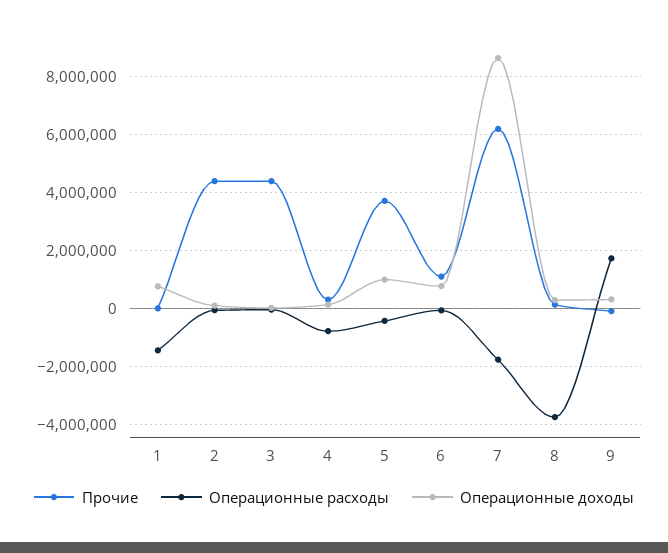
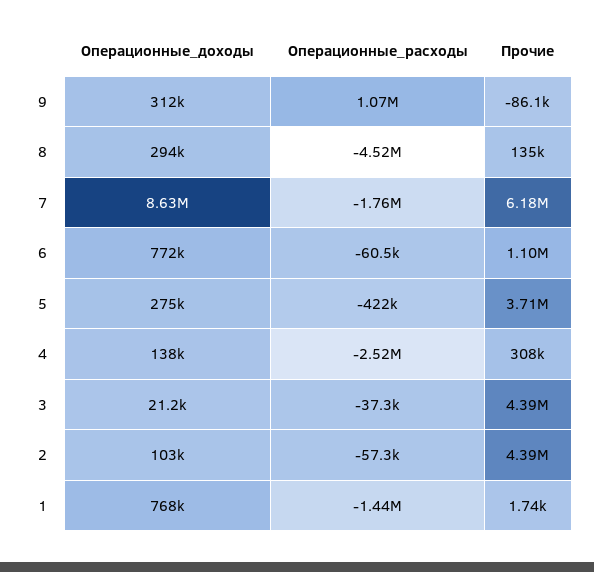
  {
    "Прочие": {
      "1": 1740,
      "2": 4390000,
      "3": 4390000,
      "4": 308000,
      "5": 3710000,
      "6": 1100000,
      "7": 6180000,
      "8": 135000,
      "9": -86100
    },
    "Операционные расходы": {
      "1": -1440000,
      "2": -57300,
      "3": -37300,
-     "4": -750000,
+     "4": -2520000,
      "5": -422000,
      "6": -60500,
      "7": -1760000,
-     "8": -3750000,
+     "8": -4520000,
-     "9": 1750000
+     "9": 1070000
    },
    "Операционные доходы": {
      "1": 768000,
      "2": 103000,
      "3": 21200,
      "4": 138000,
-     "5": 1000000,
+     "5": 275000,
      "6": 772000,
      "7": 8630000,
      "8": 294000,
      "9": 312000
    }
  }

